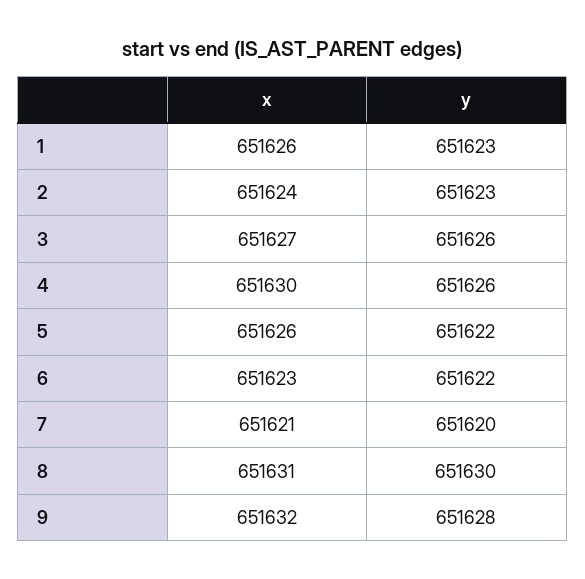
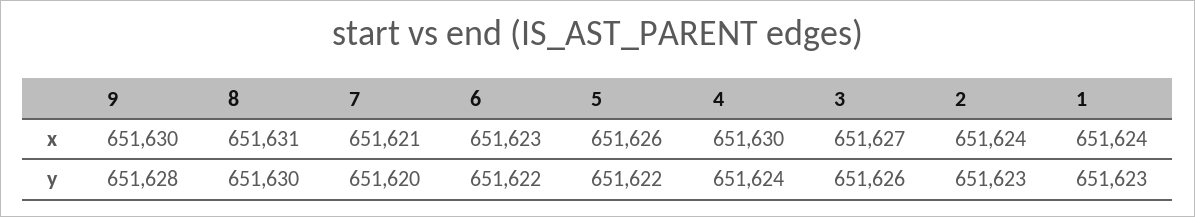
  {
    "x": {
-     "1": 651626,
+     "1": 651624,
      "2": 651624,
      "3": 651627,
      "4": 651630,
      "5": 651626,
      "6": 651623,
      "7": 651621,
      "8": 651631,
-     "9": 651632
+     "9": 651630
    },
    "y": {
      "1": 651623,
      "2": 651623,
      "3": 651626,
-     "4": 651626,
+     "4": 651624,
      "5": 651622,
      "6": 651622,
      "7": 651620,
      "8": 651630,
      "9": 651628
    }
  }

